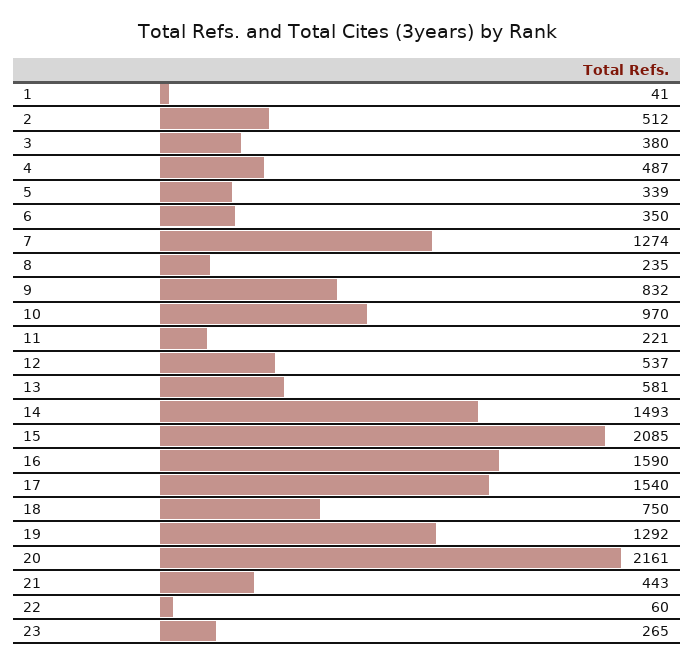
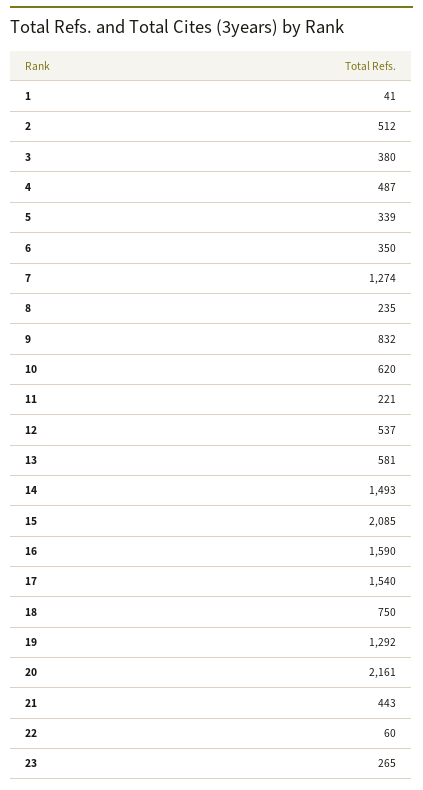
  {
    "1": 41,
    "2": 512,
    "3": 380,
    "4": 487,
    "5": 339,
    "6": 350,
    "7": 1274,
    "8": 235,
    "9": 832,
-   "10": 970,
+   "10": 620,
    "11": 221,
    "12": 537,
    "13": 581,
    "14": 1493,
    "15": 2085,
    "16": 1590,
    "17": 1540,
    "18": 750,
    "19": 1292,
    "20": 2161,
    "21": 443,
    "22": 60,
    "23": 265
  }

